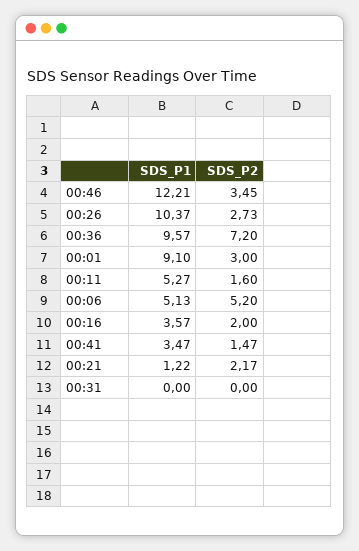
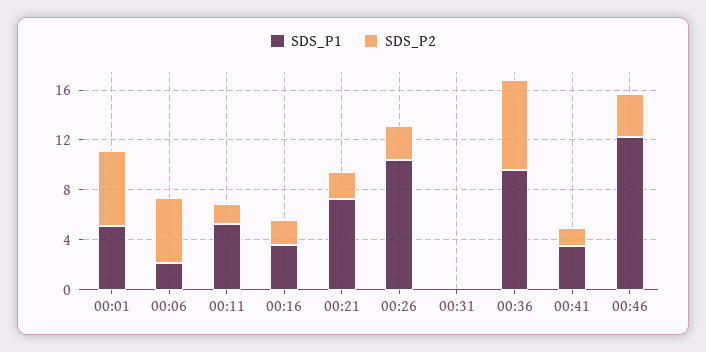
  {
    "SDS_P1": {
      "00:46": 12.21,
      "00:26": 10.37,
      "00:36": 9.57,
-     "00:01": 9.1,
+     "00:01": 5,
      "00:11": 5.27,
-     "00:06": 5.13,
+     "00:06": 2,
      "00:16": 3.57,
      "00:41": 3.47,
-     "00:21": 1.22,
+     "00:21": 7,
      "00:31": 0
    },
    "SDS_P2": {
      "00:46": 3.45,
      "00:26": 2.73,
      "00:36": 7.2,
-     "00:01": 3,
+     "00:01": 6,
      "00:11": 1.6,
      "00:06": 5.2,
      "00:16": 2,
      "00:41": 1.47,
      "00:21": 2.17,
      "00:31": 0
    }
  }

